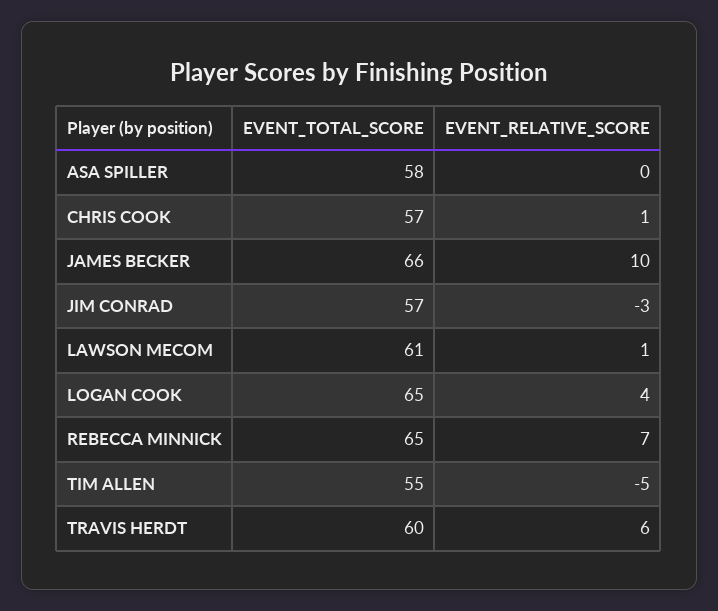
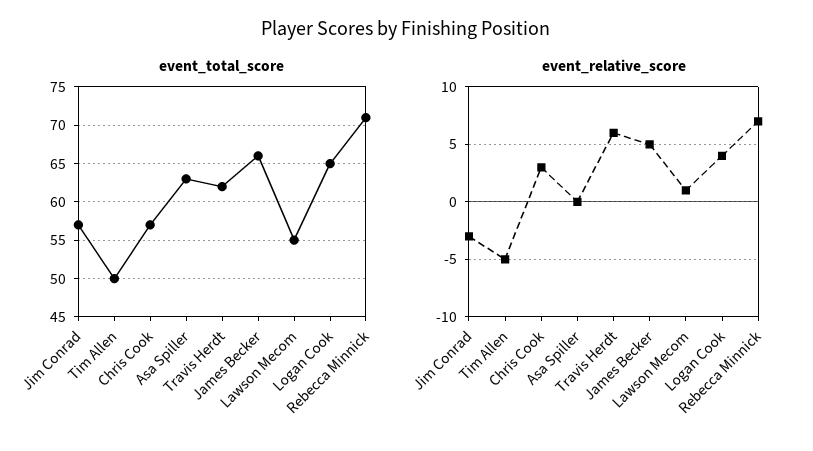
  {
    "EVENT_TOTAL_SCORE": {
-     "ASA SPILLER": 58,
+     "ASA SPILLER": 63,
      "CHRIS COOK": 57,
      "JAMES BECKER": 66,
      "JIM CONRAD": 57,
-     "LAWSON MECOM": 61,
+     "LAWSON MECOM": 55,
      "LOGAN COOK": 65,
-     "REBECCA MINNICK": 65,
+     "REBECCA MINNICK": 71,
-     "TIM ALLEN": 55,
+     "TIM ALLEN": 50,
-     "TRAVIS HERDT": 60
+     "TRAVIS HERDT": 62
    },
    "EVENT_RELATIVE_SCORE": {
      "ASA SPILLER": 0,
-     "CHRIS COOK": 1,
+     "CHRIS COOK": 3,
-     "JAMES BECKER": 10,
+     "JAMES BECKER": 5,
      "JIM CONRAD": -3,
      "LAWSON MECOM": 1,
      "LOGAN COOK": 4,
      "REBECCA MINNICK": 7,
      "TIM ALLEN": -5,
      "TRAVIS HERDT": 6
    }
  }

